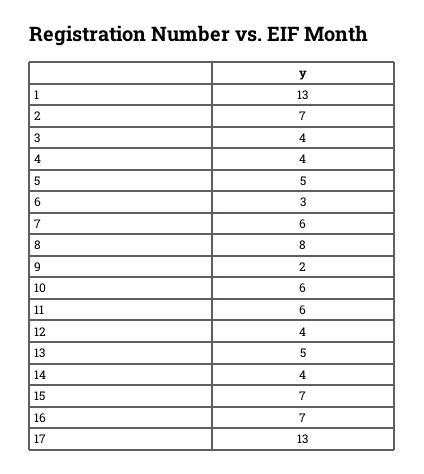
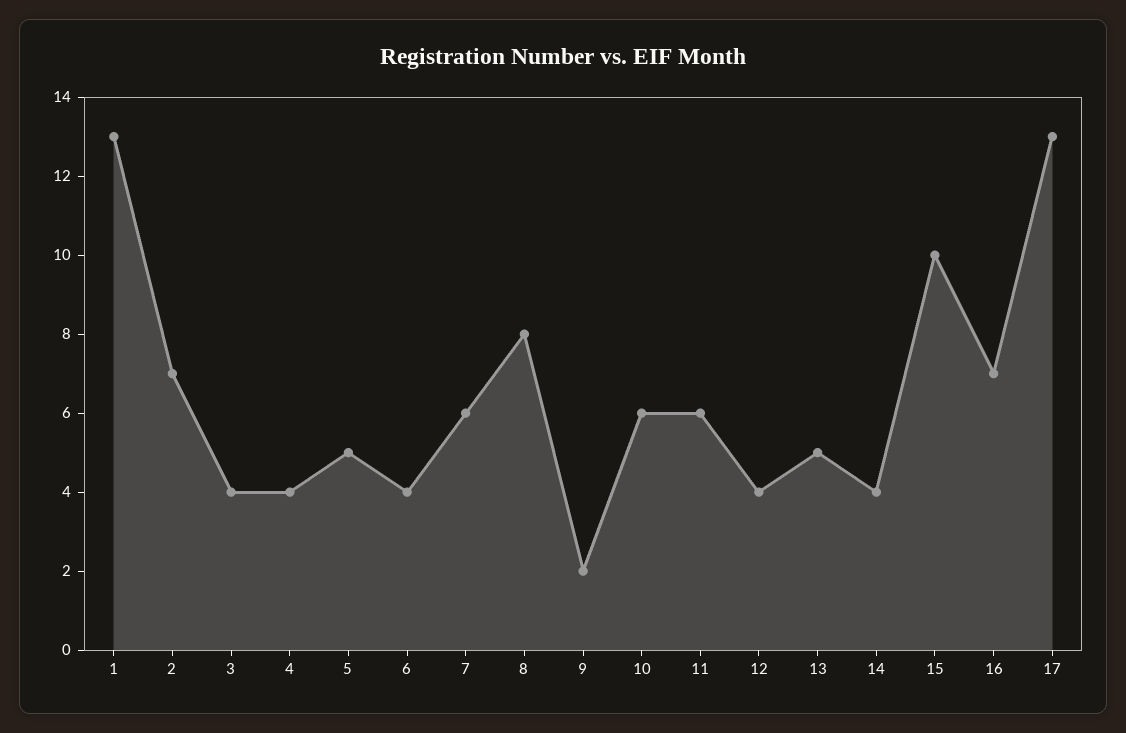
  {
    "1": 13,
    "2": 7,
    "3": 4,
    "4": 4,
    "5": 5,
-   "6": 3,
+   "6": 4,
    "7": 6,
    "8": 8,
    "9": 2,
    "10": 6,
    "11": 6,
    "12": 4,
    "13": 5,
    "14": 4,
-   "15": 7,
+   "15": 10,
    "16": 7,
    "17": 13
  }

